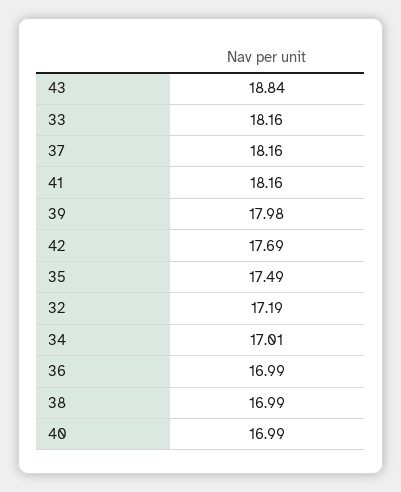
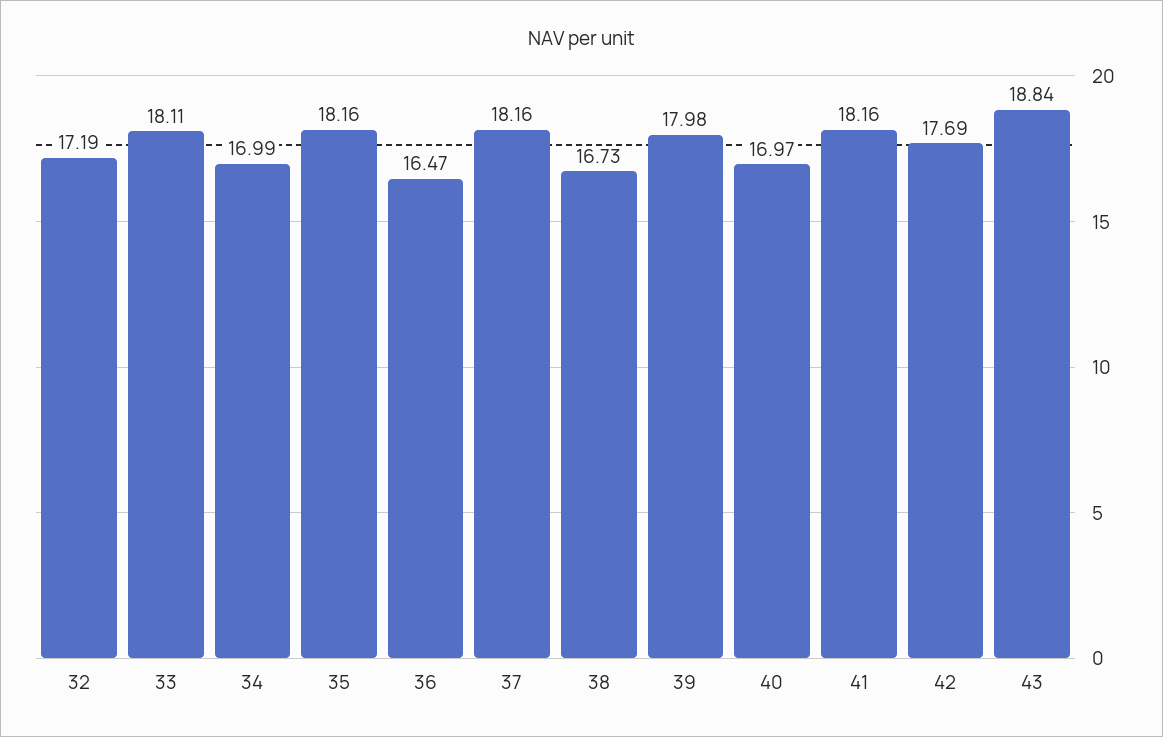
  {
    "43": 18.84,
-   "33": 18.16,
+   "33": 18.11,
    "37": 18.16,
    "41": 18.16,
    "39": 17.98,
    "42": 17.69,
-   "35": 17.49,
+   "35": 18.16,
    "32": 17.19,
-   "34": 17.01,
+   "34": 16.99,
-   "36": 16.99,
+   "36": 16.47,
-   "38": 16.99,
+   "38": 16.73,
-   "40": 16.99
+   "40": 16.97
  }

